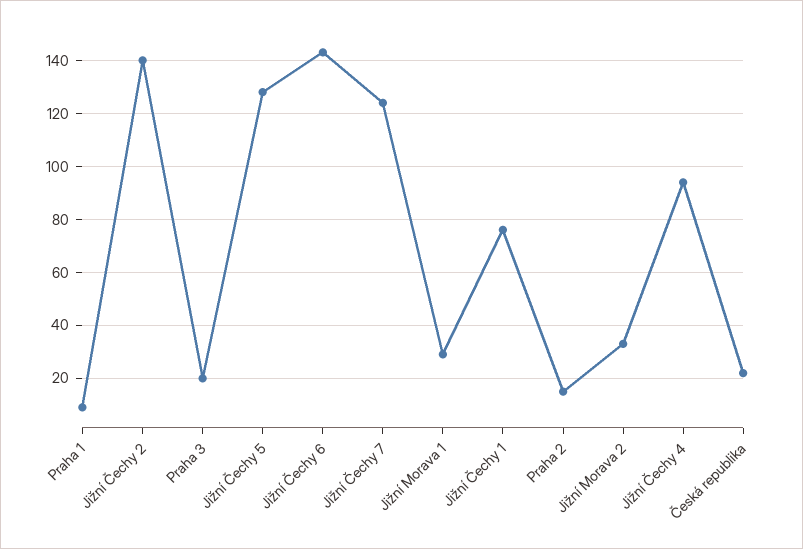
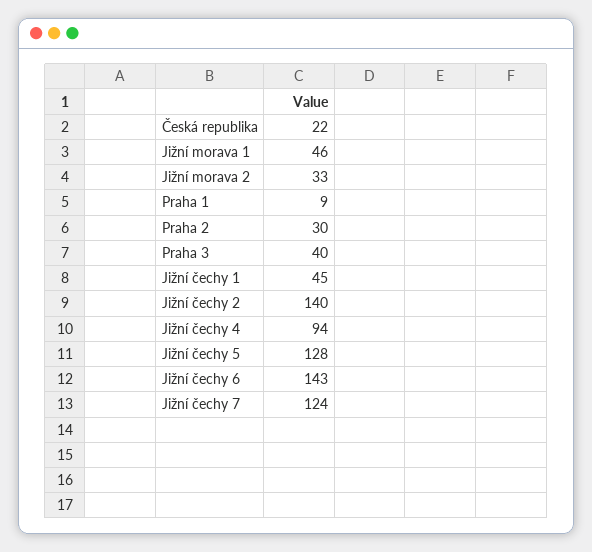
  {
    "Praha 1": 9,
    "Jižní Čechy 2": 140,
-   "Praha 3": 20,
+   "Praha 3": 40,
    "Jižní Čechy 5": 128,
    "Jižní Čechy 6": 143,
    "Jižní Čechy 7": 124,
-   "Jižní Morava 1": 30,
+   "Jižní Morava 1": 46,
-   "Jižní Čechy 1": 75,
+   "Jižní Čechy 1": 45,
-   "Praha 2": 15,
+   "Praha 2": 30,
    "Jižní Morava 2": 33,
    "Jižní Čechy 4": 94,
    "Česká republika": 22
  }

